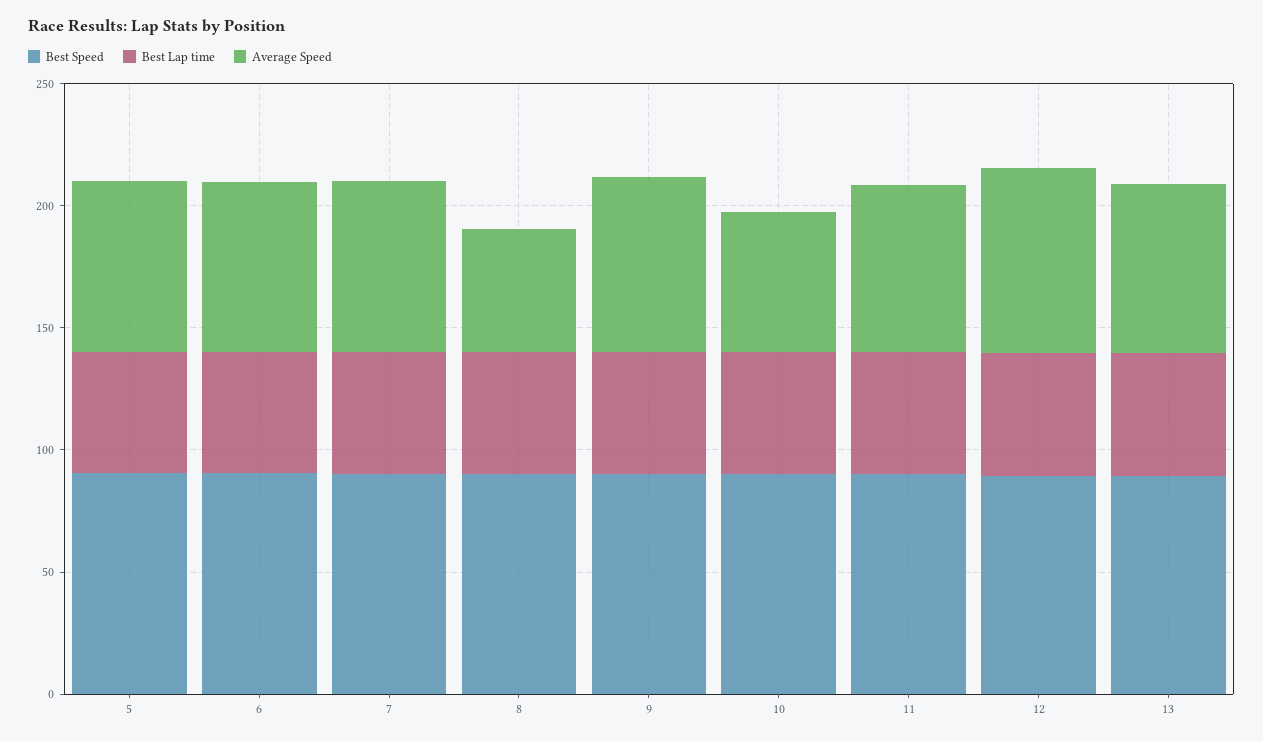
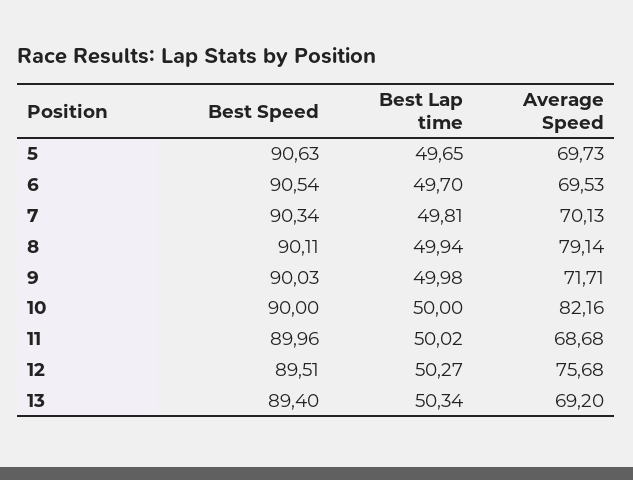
  {
    "Best Speed": {
      "5": 90.63,
      "6": 90.54,
      "7": 90.34,
      "8": 90.11,
      "9": 90.03,
      "10": 90,
      "11": 89.96,
      "12": 89.51,
      "13": 89.4
    },
    "Best Lap time": {
      "5": 49.65,
      "6": 49.7,
      "7": 49.81,
      "8": 49.94,
      "9": 49.98,
      "10": 50,
      "11": 50.02,
      "12": 50.27,
      "13": 50.34
    },
    "Average Speed": {
      "5": 69.73,
      "6": 69.53,
      "7": 70.13,
-     "8": 50,
+     "8": 79.14,
      "9": 71.71,
-     "10": 60,
+     "10": 82.16,
      "11": 68.68,
      "12": 75.68,
      "13": 69.2
    }
  }

